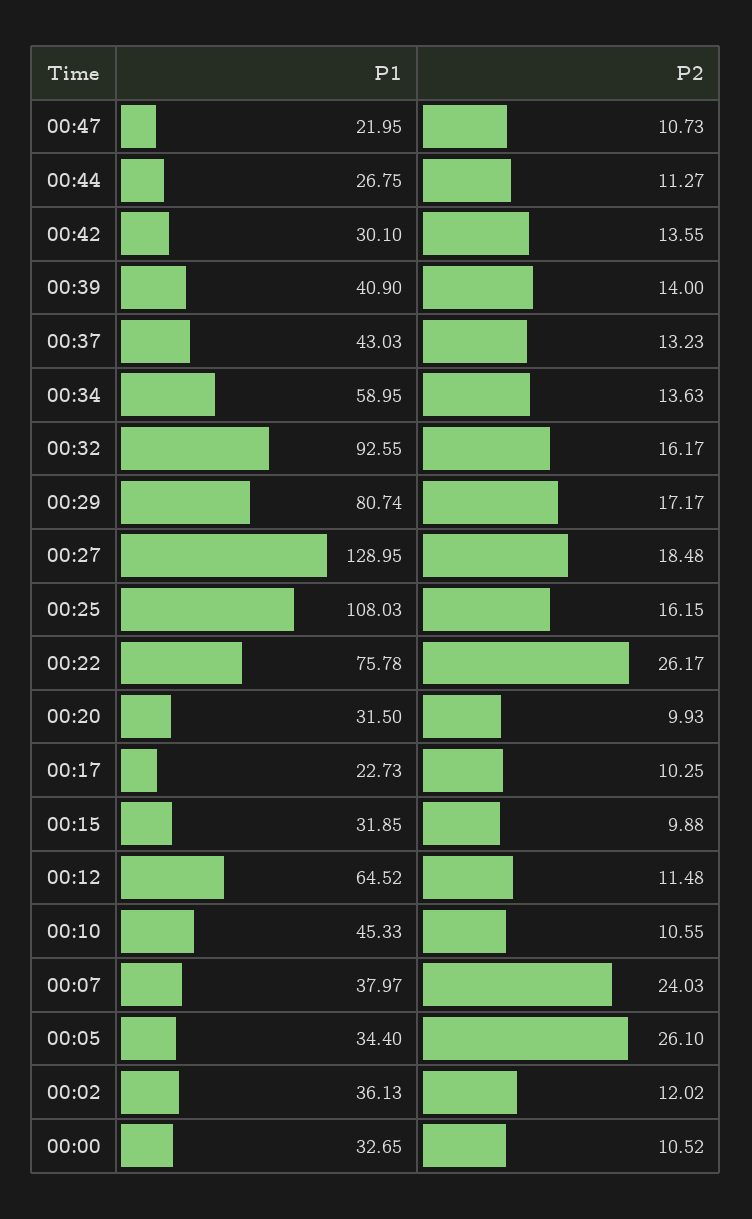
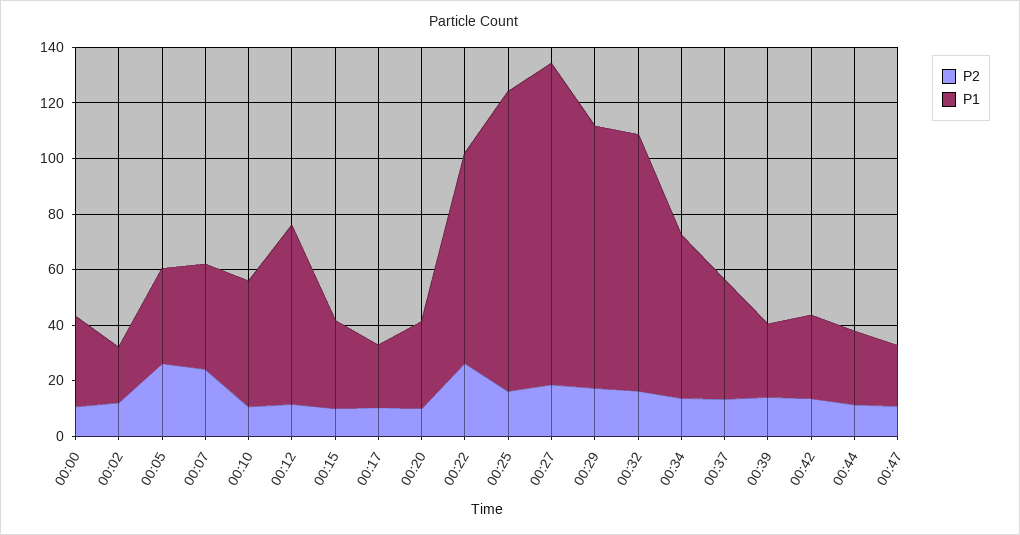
  {
    "P1": {
      "00:47": 21.95,
      "00:44": 26.75,
      "00:42": 30.1,
-     "00:39": 40.9,
+     "00:39": 25,
      "00:37": 43.03,
      "00:34": 58.95,
      "00:32": 92.55,
-     "00:29": 80.74,
+     "00:29": 95,
-     "00:27": 128.95,
+     "00:27": 115,
      "00:25": 108.03,
      "00:22": 75.78,
      "00:20": 31.5,
      "00:17": 22.73,
      "00:15": 31.85,
      "00:12": 64.52,
      "00:10": 45.33,
      "00:07": 37.97,
      "00:05": 34.4,
-     "00:02": 36.13,
+     "00:02": 20,
      "00:00": 32.65
    },
    "P2": {
      "00:47": 10.73,
      "00:44": 11.27,
      "00:42": 13.55,
      "00:39": 14,
      "00:37": 13.23,
      "00:34": 13.63,
      "00:32": 16.17,
      "00:29": 17.17,
      "00:27": 18.48,
      "00:25": 16.15,
      "00:22": 26.17,
      "00:20": 9.93,
      "00:17": 10.25,
      "00:15": 9.88,
      "00:12": 11.48,
      "00:10": 10.55,
      "00:07": 24.03,
      "00:05": 26.1,
      "00:02": 12.02,
      "00:00": 10.52
    }
  }

